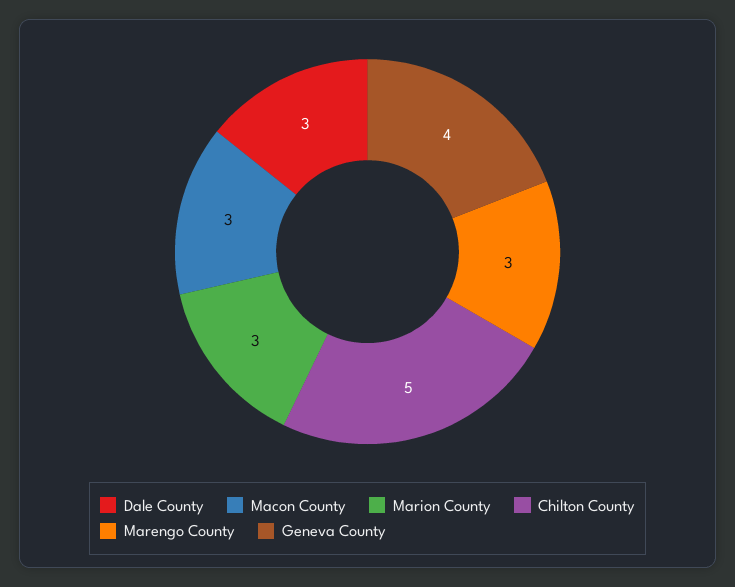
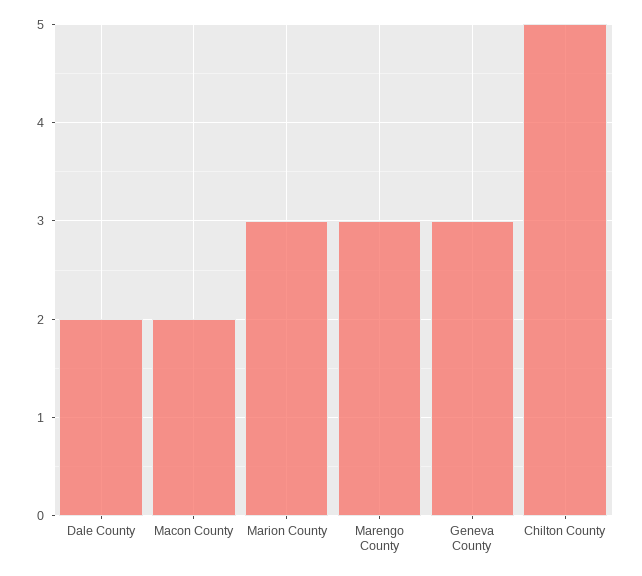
  {
-   "Dale County": 3,
+   "Dale County": 2,
-   "Macon County": 3,
+   "Macon County": 2,
    "Marion County": 3,
    "Chilton County": 5,
    "Marengo County": 3,
-   "Geneva County": 4
+   "Geneva County": 3
  }

